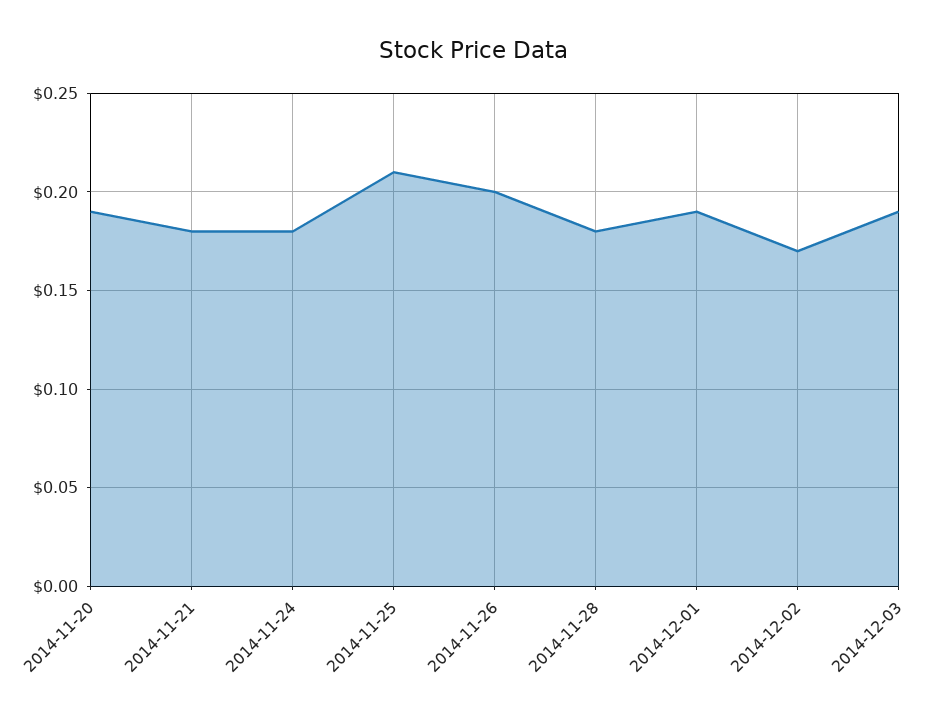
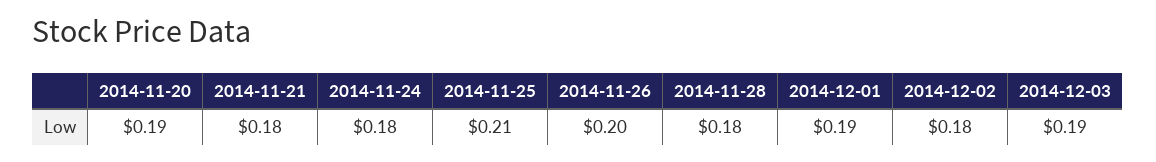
  {
    "2014-11-20": 0.19,
    "2014-11-21": 0.18,
    "2014-11-24": 0.18,
    "2014-11-25": 0.21,
    "2014-11-26": 0.2,
    "2014-11-28": 0.18,
    "2014-12-01": 0.19,
-   "2014-12-02": 0.17,
+   "2014-12-02": 0.18,
    "2014-12-03": 0.19
  }

